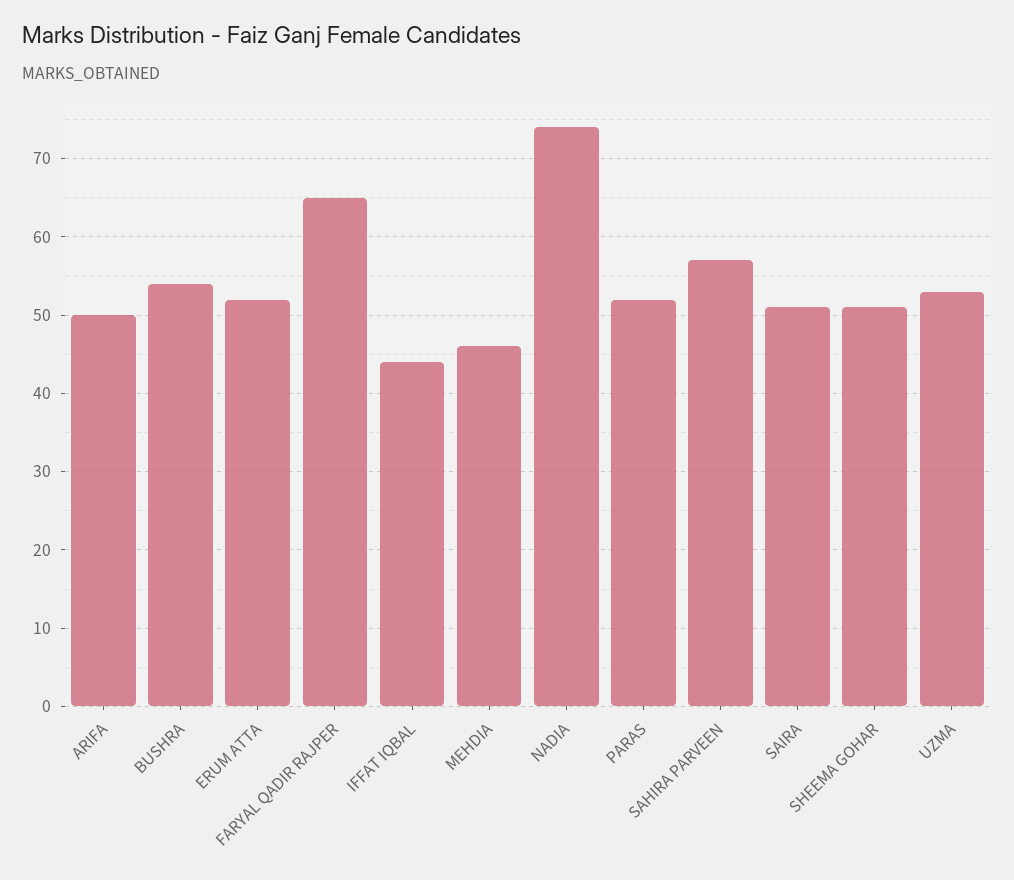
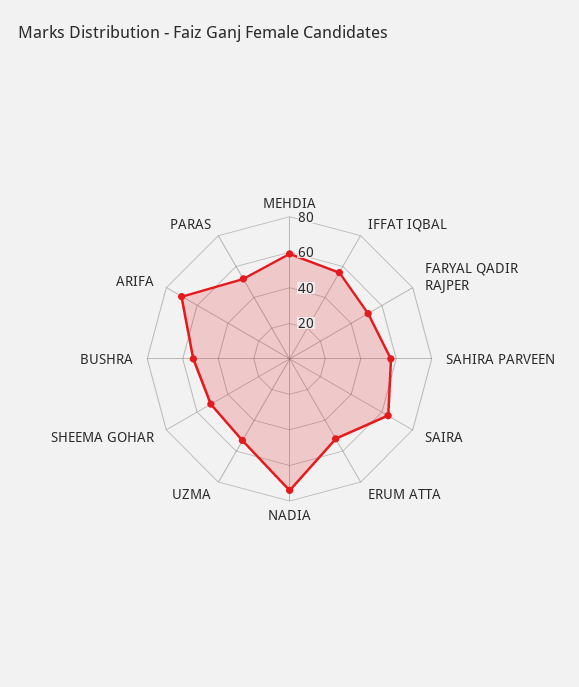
  {
-   "ARIFA": 50,
+   "ARIFA": 70,
    "BUSHRA": 54,
    "ERUM ATTA": 52,
-   "FARYAL QADIR RAJPER": 65,
+   "FARYAL QADIR RAJPER": 50,
-   "IFFAT IQBAL": 44,
+   "IFFAT IQBAL": 55,
-   "MEHDIA": 46,
+   "MEHDIA": 60,
    "NADIA": 74,
    "PARAS": 52,
    "SAHIRA PARVEEN": 57,
-   "SAIRA": 51,
+   "SAIRA": 65,
    "SHEEMA GOHAR": 51,
    "UZMA": 53
  }

